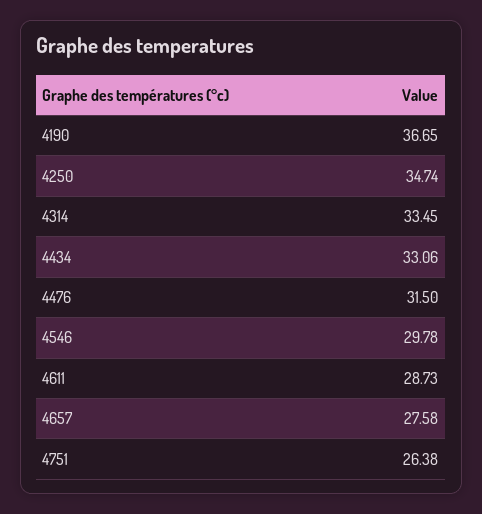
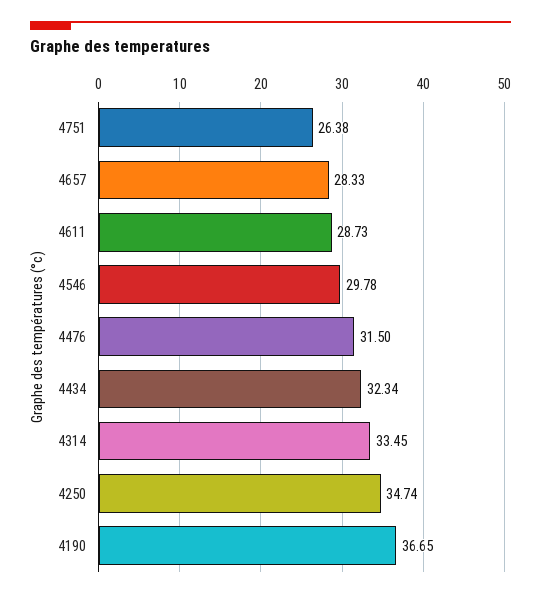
  {
    "4190": 36.65,
    "4250": 34.74,
    "4314": 33.45,
-   "4434": 33.06,
+   "4434": 32.34,
    "4476": 31.5,
    "4546": 29.78,
    "4611": 28.73,
-   "4657": 27.58,
+   "4657": 28.33,
    "4751": 26.38
  }

